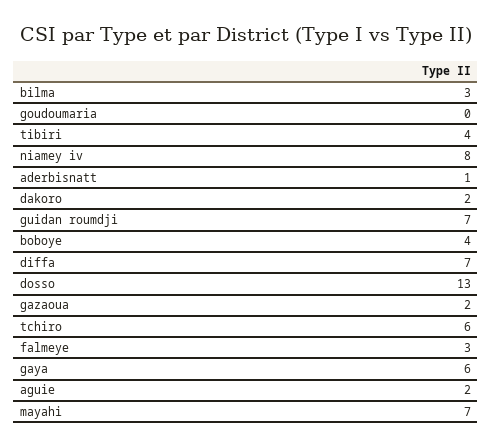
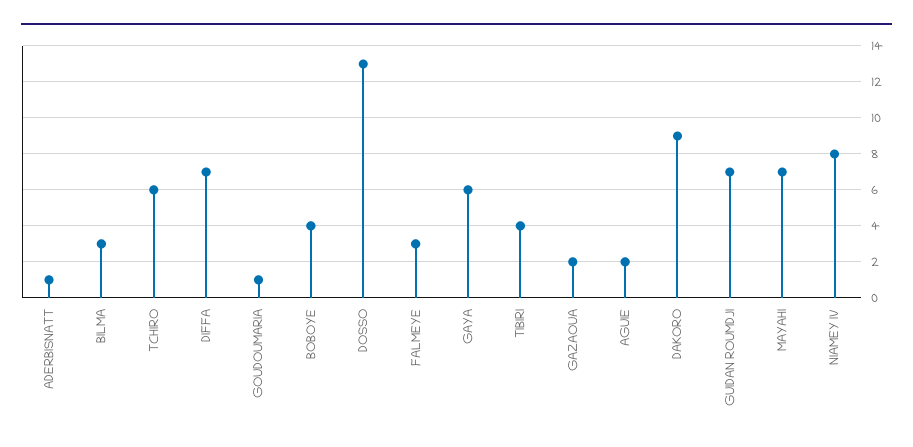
  {
    "bilma": 3,
-   "goudoumaria": 0,
+   "goudoumaria": 1,
    "tibiri": 4,
    "niamey iv": 8,
    "aderbisnatt": 1,
-   "dakoro": 2,
+   "dakoro": 9,
    "guidan roumdji": 7,
    "boboye": 4,
    "diffa": 7,
    "dosso": 13,
    "gazaoua": 2,
    "tchiro": 6,
    "falmeye": 3,
    "gaya": 6,
    "aguie": 2,
    "mayahi": 7
  }

